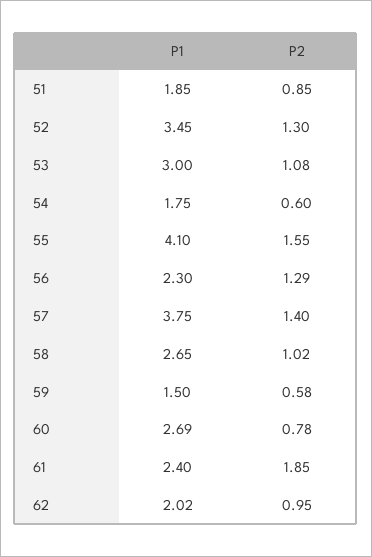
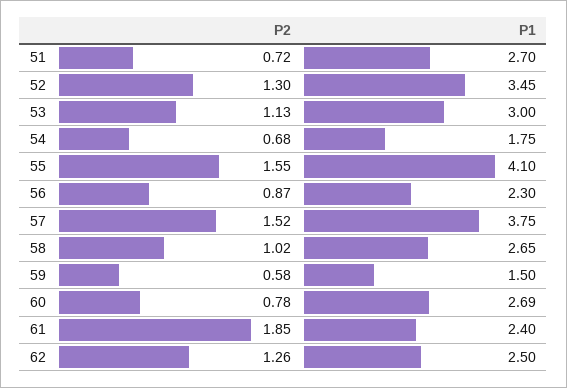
  {
    "P1": {
-     "51": 1.85,
+     "51": 2.7,
      "52": 3.45,
      "53": 3,
      "54": 1.75,
      "55": 4.1,
      "56": 2.3,
      "57": 3.75,
      "58": 2.65,
      "59": 1.5,
      "60": 2.69,
      "61": 2.4,
-     "62": 2.02
+     "62": 2.5
    },
    "P2": {
-     "51": 0.85,
+     "51": 0.72,
      "52": 1.3,
-     "53": 1.08,
+     "53": 1.13,
-     "54": 0.6,
+     "54": 0.68,
      "55": 1.55,
-     "56": 1.29,
+     "56": 0.87,
-     "57": 1.4,
+     "57": 1.52,
      "58": 1.02,
      "59": 0.58,
      "60": 0.78,
      "61": 1.85,
-     "62": 0.95
+     "62": 1.26
    }
  }

